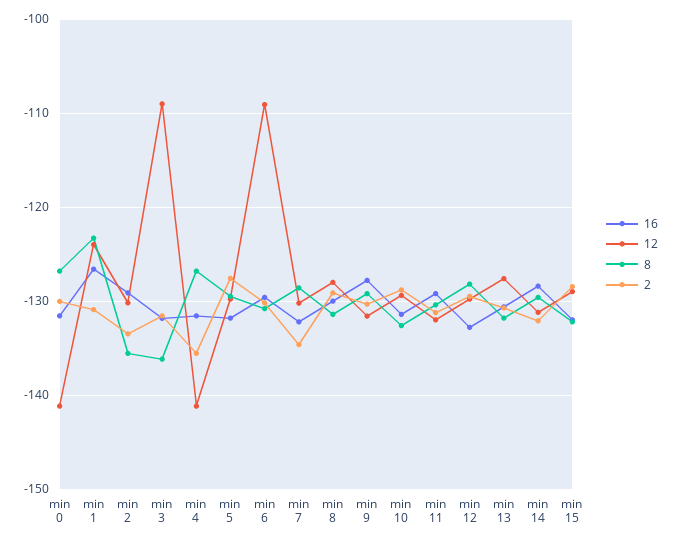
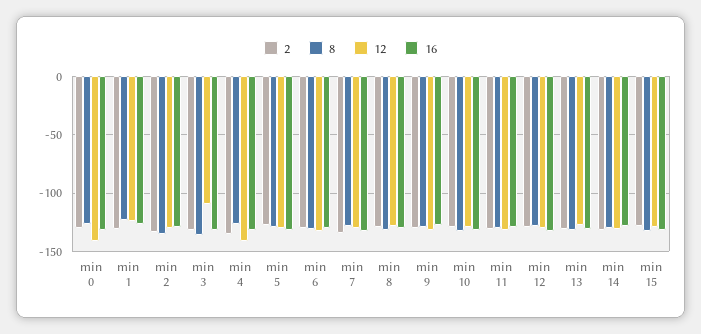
  {
    "16": {
      "min 0": -132,
      "min 1": -127,
      "min 2": -129,
      "min 3": -132,
      "min 4": -132,
      "min 5": -132,
      "min 6": -130,
      "min 7": -132,
      "min 8": -130,
      "min 9": -128,
      "min 10": -131,
      "min 11": -129,
      "min 12": -133,
      "min 13": -131,
      "min 14": -128,
      "min 15": -132
    },
    "12": {
      "min 0": -141,
      "min 1": -124,
      "min 2": -130,
      "min 3": -109,
      "min 4": -141,
      "min 5": -130,
-     "min 6": -109,
+     "min 6": -130,
      "min 7": -130,
      "min 8": -128,
      "min 9": -132,
      "min 10": -129,
      "min 11": -132,
      "min 12": -130,
      "min 13": -128,
      "min 14": -131,
      "min 15": -129
    },
    "8": {
      "min 0": -127,
      "min 1": -123,
      "min 2": -136,
      "min 3": -136,
      "min 4": -127,
      "min 5": -130,
      "min 6": -131,
      "min 7": -129,
      "min 8": -131,
      "min 9": -129,
      "min 10": -133,
      "min 11": -130,
      "min 12": -128,
      "min 13": -132,
      "min 14": -130,
      "min 15": -132
    },
    "2": {
      "min 0": -130,
      "min 1": -131,
      "min 2": -133,
      "min 3": -132,
      "min 4": -136,
      "min 5": -128,
      "min 6": -130,
      "min 7": -135,
      "min 8": -129,
      "min 9": -130,
      "min 10": -129,
      "min 11": -131,
      "min 12": -130,
      "min 13": -131,
      "min 14": -132,
      "min 15": -128
    }
  }

